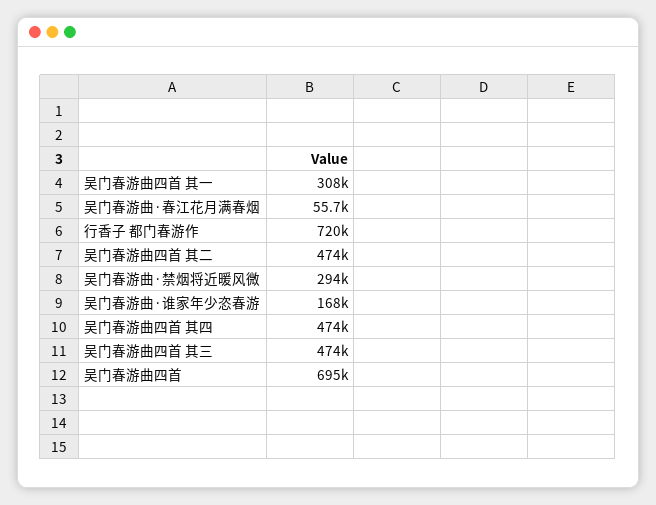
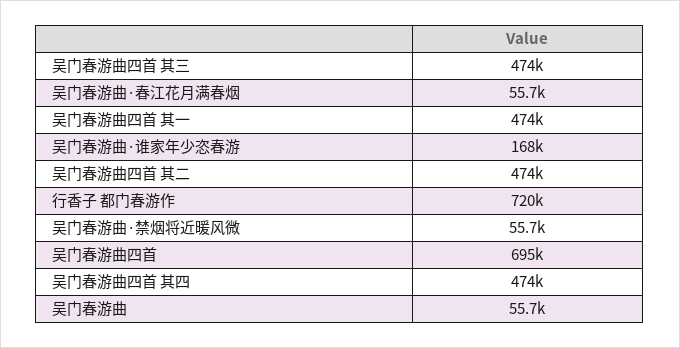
  {
-   "吴门春游曲四首 其一": 308000,
+   "吴门春游曲四首 其一": 474000,
    "吴门春游曲·春江花月满春烟": 55700,
    "行香子 都门春游作": 720000,
    "吴门春游曲四首 其二": 474000,
-   "吴门春游曲·禁烟将近暖风微": 294000,
+   "吴门春游曲·禁烟将近暖风微": 55700,
    "吴门春游曲·谁家年少恣春游": 168000,
    "吴门春游曲四首 其四": 474000,
    "吴门春游曲四首 其三": 474000,
-   "吴门春游曲四首": 695000
+   "吴门春游曲四首": 695000,
+   "吴门春游曲": 55700
  }

